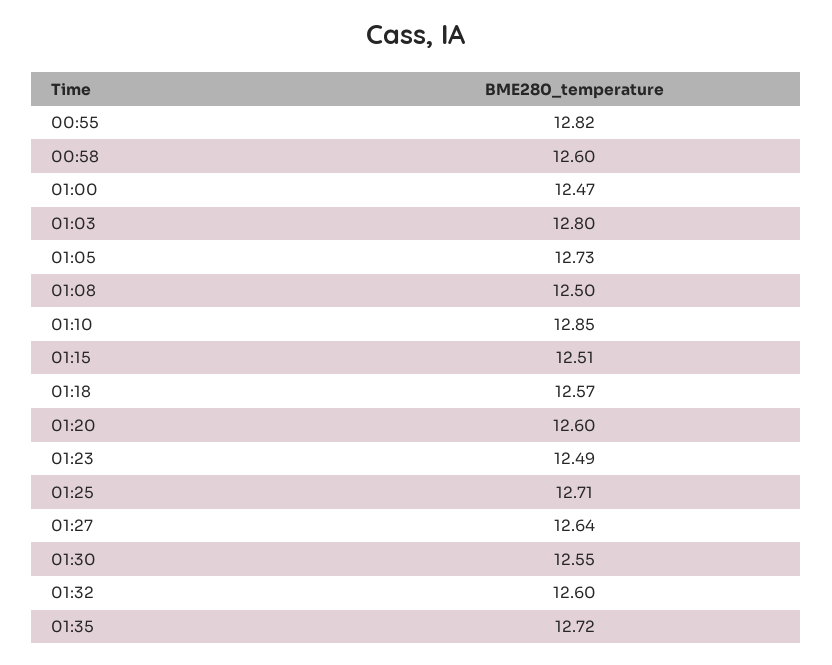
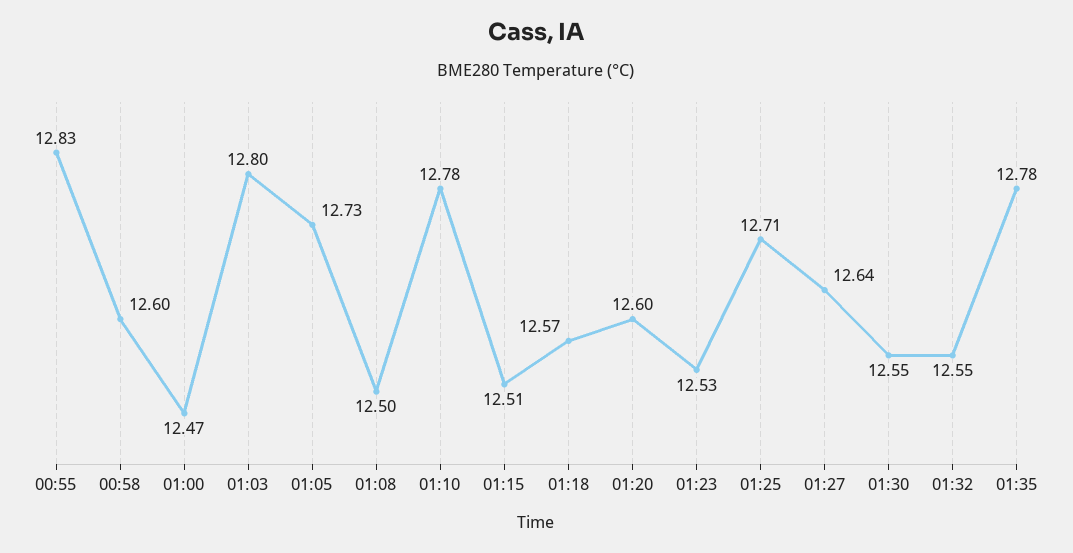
  {
-   "00:55": 12.82,
+   "00:55": 12.83,
    "00:58": 12.6,
    "01:00": 12.47,
    "01:03": 12.8,
    "01:05": 12.73,
    "01:08": 12.5,
-   "01:10": 12.85,
+   "01:10": 12.78,
    "01:15": 12.51,
    "01:18": 12.57,
    "01:20": 12.6,
-   "01:23": 12.49,
+   "01:23": 12.53,
    "01:25": 12.71,
    "01:27": 12.64,
    "01:30": 12.55,
-   "01:32": 12.6,
+   "01:32": 12.55,
-   "01:35": 12.72
+   "01:35": 12.78
  }

